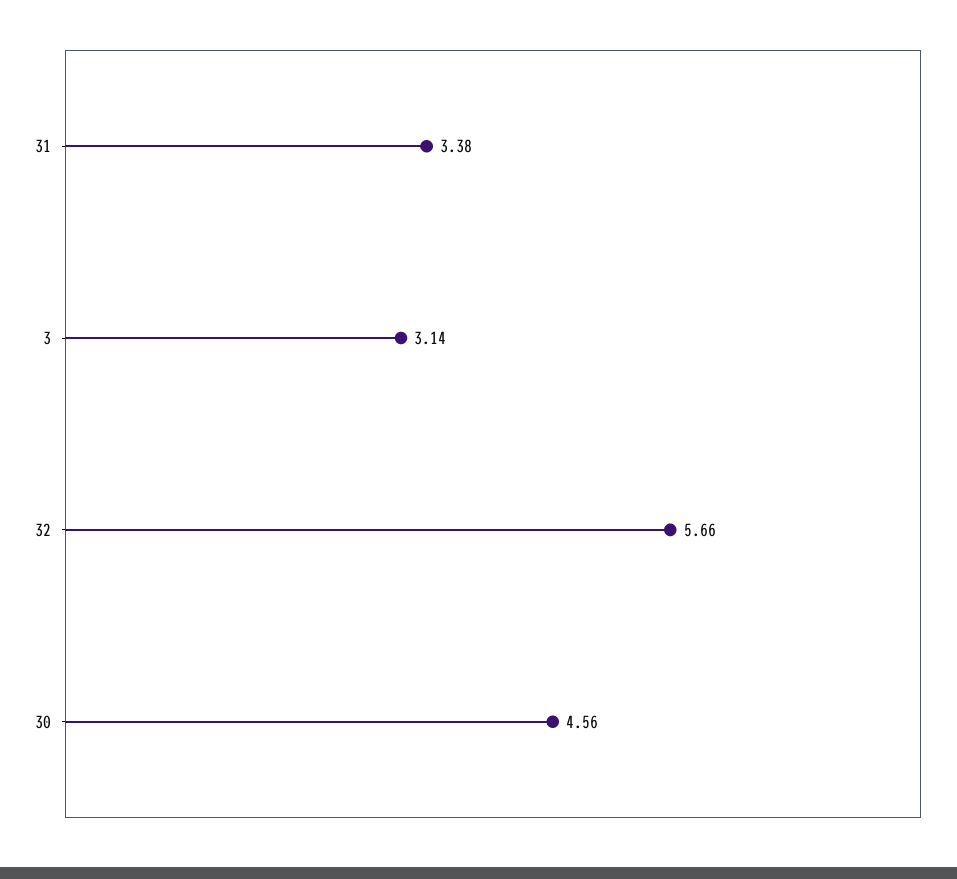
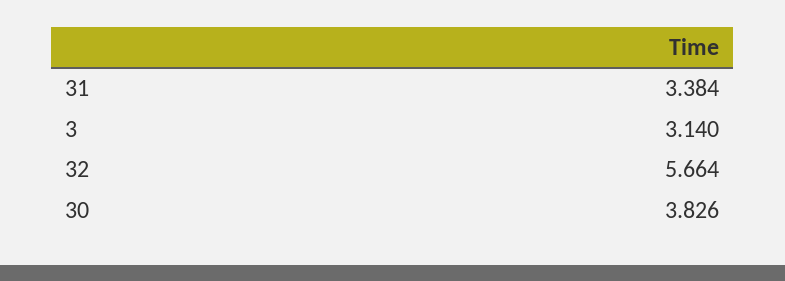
  {
    "31": 3.384,
    "3": 3.14,
    "32": 5.664,
-   "30": 4.56
+   "30": 3.826
  }

